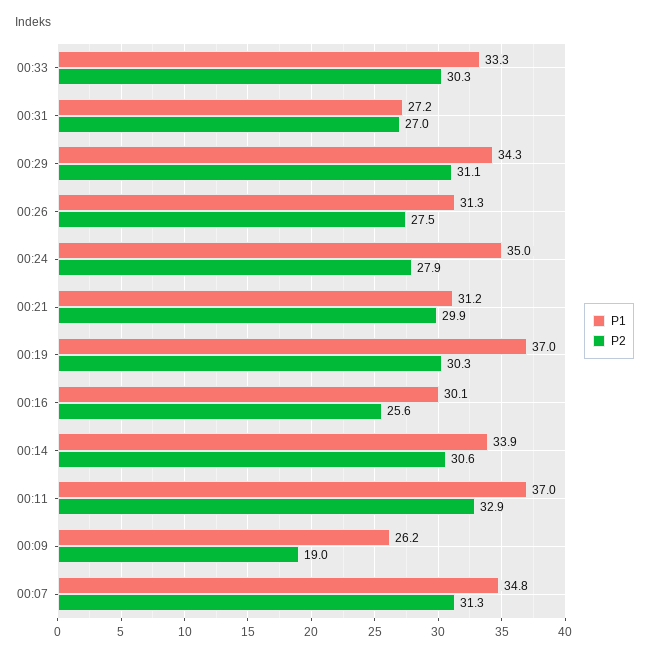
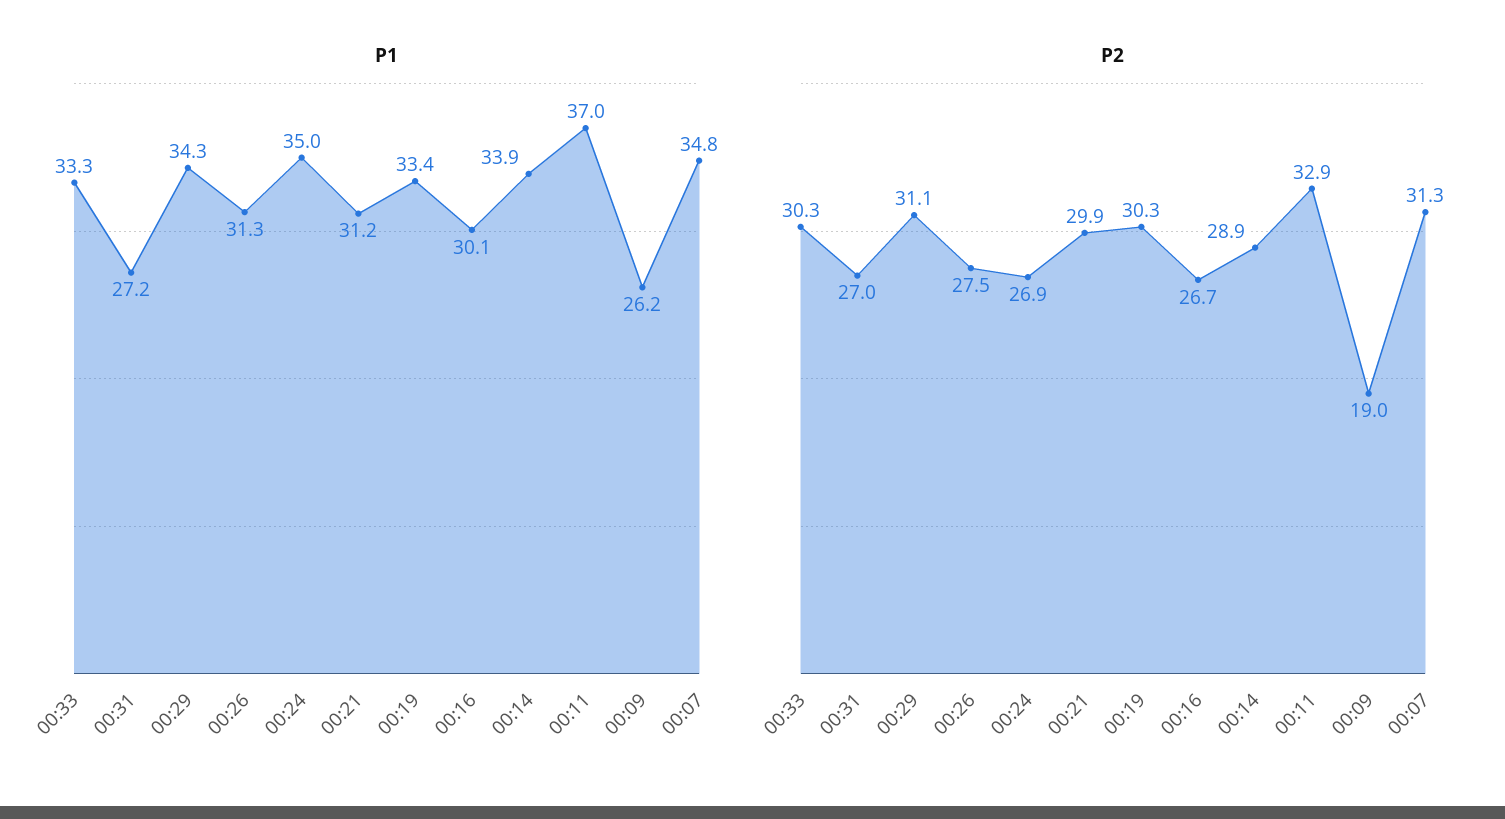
  {
    "P1": {
      "00:33": 33.3,
      "00:31": 27.2,
      "00:29": 34.3,
      "00:26": 31.3,
      "00:24": 35,
      "00:21": 31.2,
-     "00:19": 37,
+     "00:19": 33.4,
      "00:16": 30.1,
      "00:14": 33.9,
      "00:11": 37,
      "00:09": 26.2,
      "00:07": 34.8
    },
    "P2": {
      "00:33": 30.3,
      "00:31": 27,
      "00:29": 31.1,
      "00:26": 27.5,
-     "00:24": 27.9,
+     "00:24": 26.9,
      "00:21": 29.9,
      "00:19": 30.3,
-     "00:16": 25.6,
+     "00:16": 26.7,
-     "00:14": 30.6,
+     "00:14": 28.9,
      "00:11": 32.9,
      "00:09": 19,
      "00:07": 31.3
    }
  }

